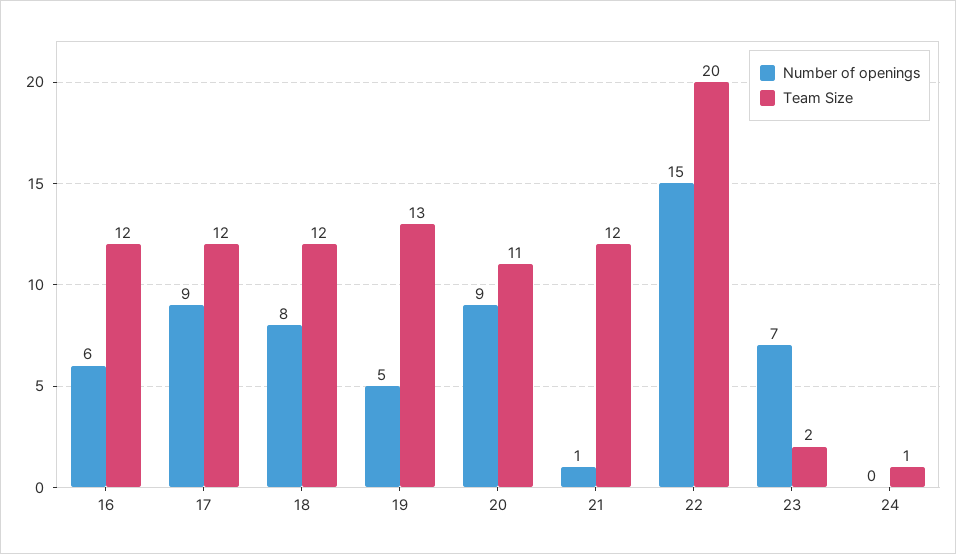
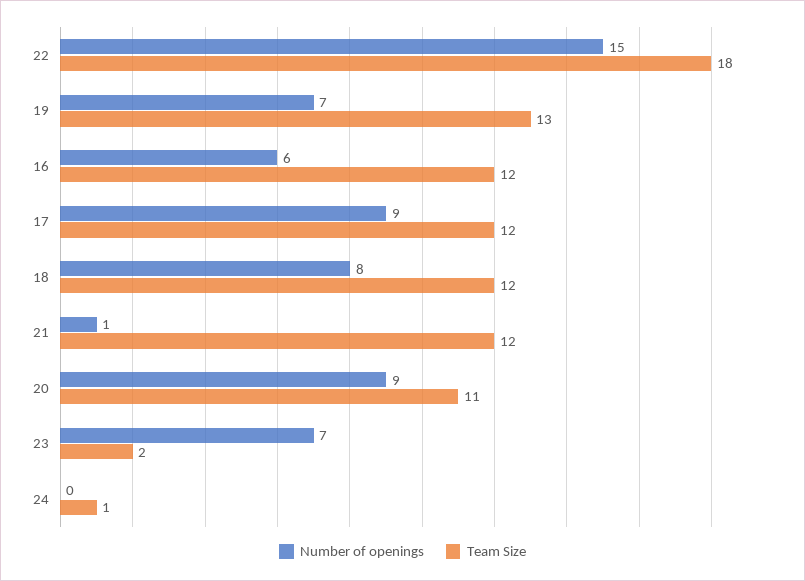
  {
    "Number of openings": {
      "16": 6,
      "17": 9,
      "18": 8,
-     "19": 5,
+     "19": 7,
      "20": 9,
      "21": 1,
      "22": 15,
      "23": 7,
      "24": 0
    },
    "Team Size": {
      "16": 12,
      "17": 12,
      "18": 12,
      "19": 13,
      "20": 11,
      "21": 12,
-     "22": 20,
+     "22": 18,
      "23": 2,
      "24": 1
    }
  }

